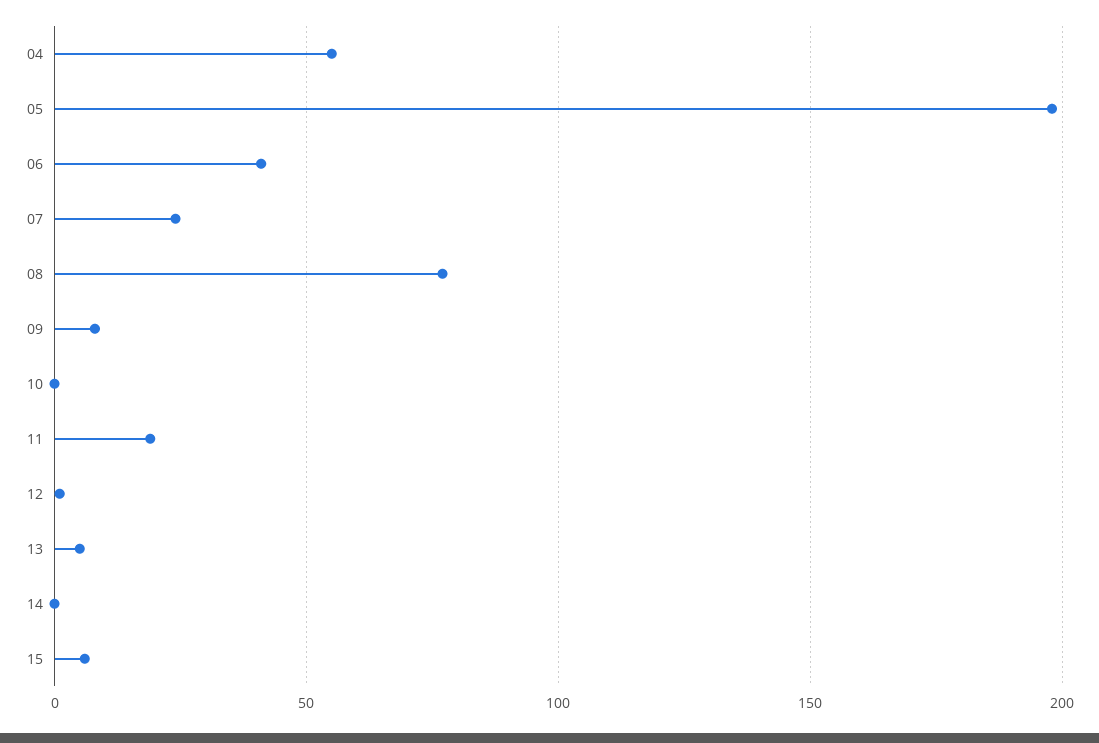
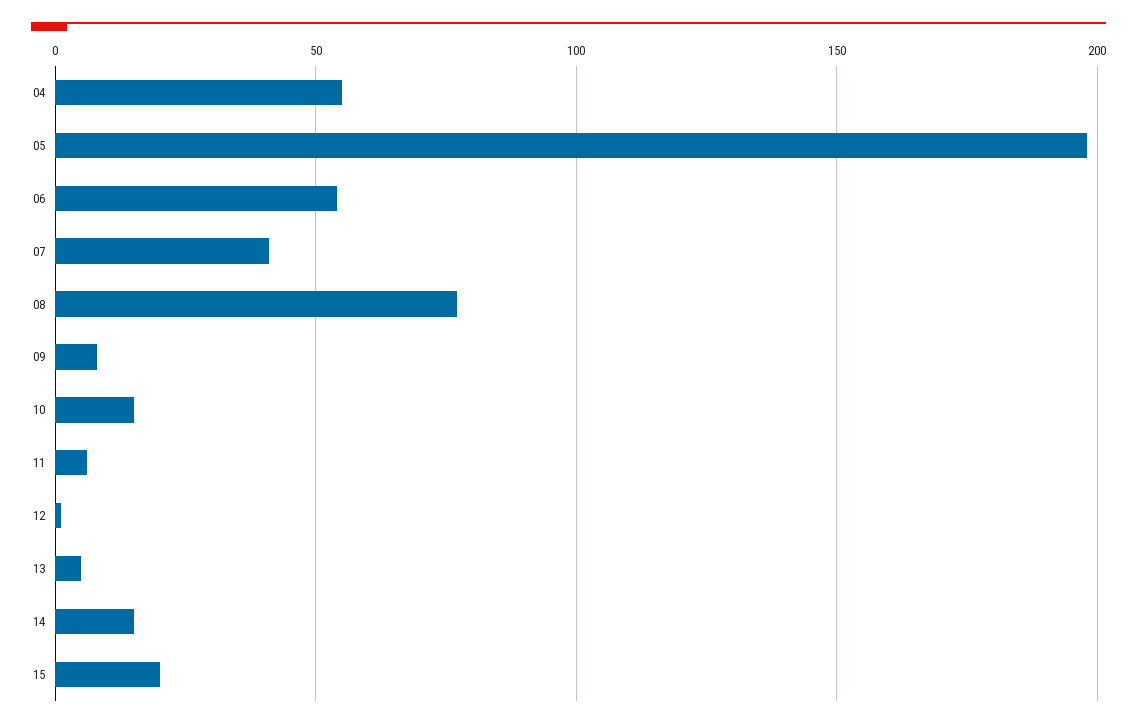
  {
    "04": 55,
    "05": 200,
-   "06": 40,
+   "06": 55,
-   "07": 25,
+   "07": 40,
    "08": 75,
    "09": 10,
-   "10": 0,
+   "10": 15,
-   "11": 20,
+   "11": 5,
    "12": 0,
    "13": 5,
-   "14": 0,
+   "14": 15,
-   "15": 5
+   "15": 20
  }

